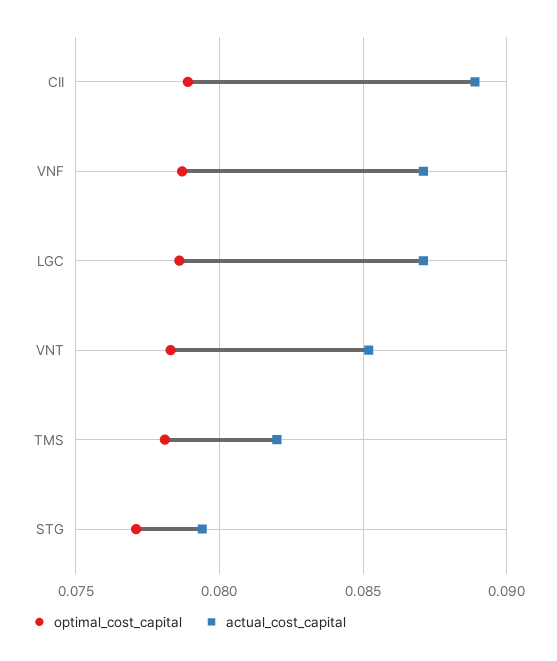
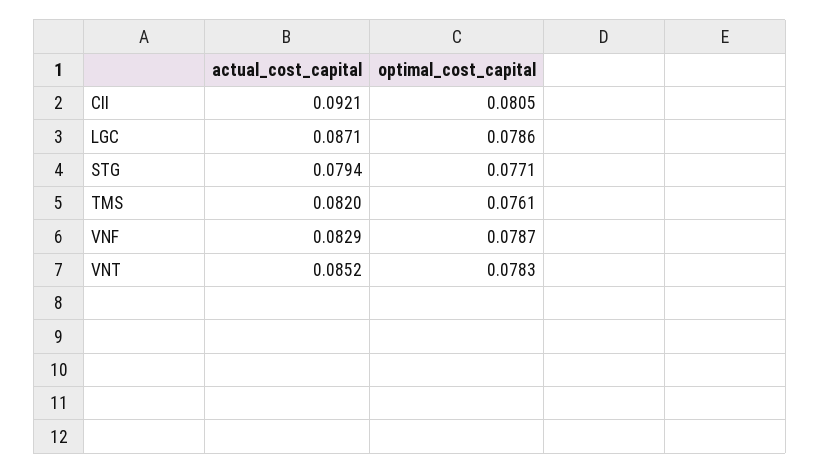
  {
    "optimal_cost_capital": {
-     "CII": 0.079,
+     "CII": 0.0805,
      "VNF": 0.0787,
      "LGC": 0.0786,
      "VNT": 0.0783,
-     "TMS": 0.078,
+     "TMS": 0.0761,
      "STG": 0.0771
    },
    "actual_cost_capital": {
-     "CII": 0.089,
+     "CII": 0.0921,
-     "VNF": 0.087,
+     "VNF": 0.0829,
      "LGC": 0.0871,
      "VNT": 0.0852,
      "TMS": 0.082,
      "STG": 0.0794
    }
  }

